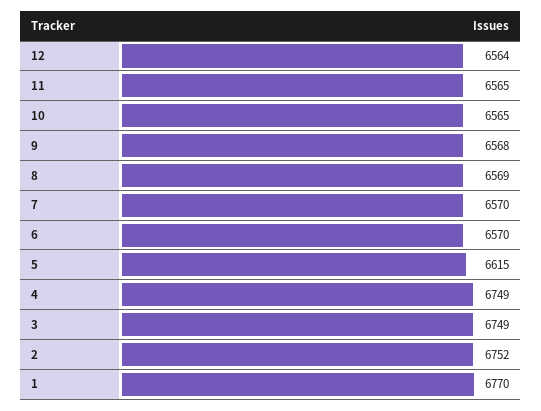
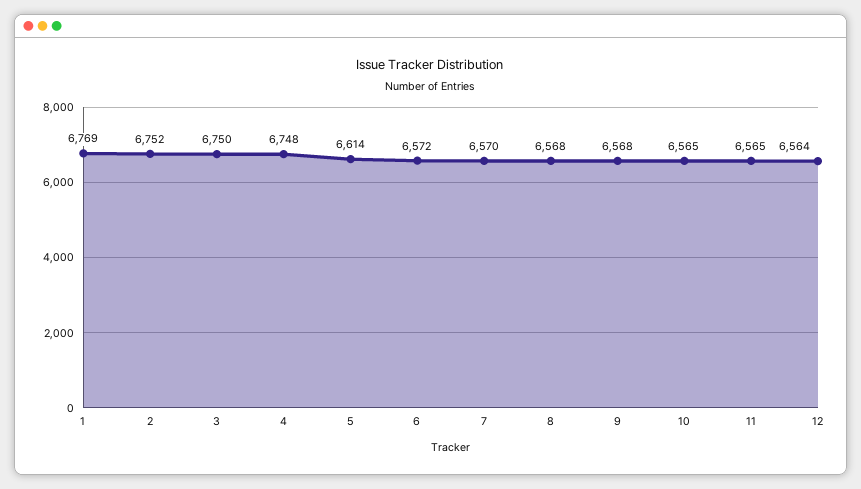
  {
    "12": 6564,
    "11": 6565,
    "10": 6565,
    "9": 6568,
-   "8": 6569,
+   "8": 6568,
    "7": 6570,
-   "6": 6570,
+   "6": 6572,
-   "5": 6615,
+   "5": 6614,
-   "4": 6749,
+   "4": 6748,
-   "3": 6749,
+   "3": 6750,
    "2": 6752,
-   "1": 6770
+   "1": 6769
  }

